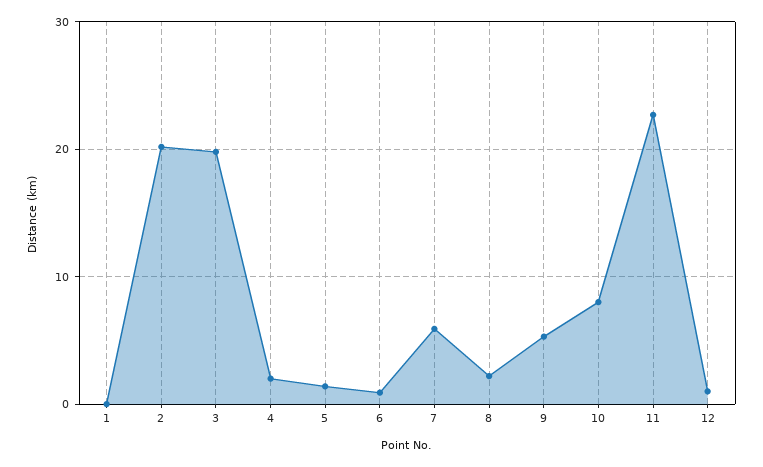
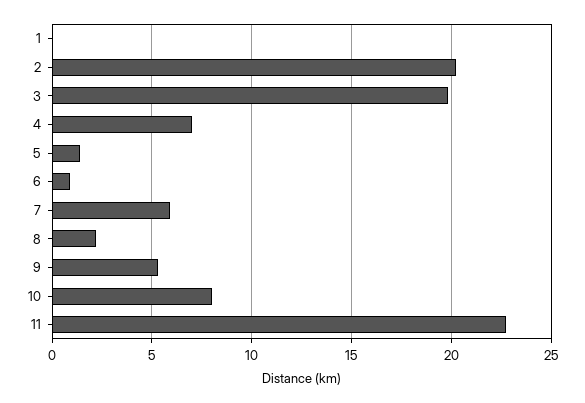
  {
    "1": 0,
    "2": 20,
    "3": 20,
-   "4": 2,
+   "4": 7,
    "5": 1.5,
    "6": 1,
    "7": 6,
    "8": 2,
    "9": 5.5,
    "10": 8,
-   "11": 22.5,
+   "11": 22.5
-   "12": 1
  }

